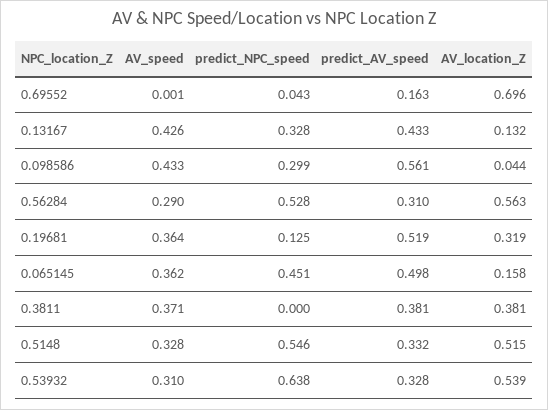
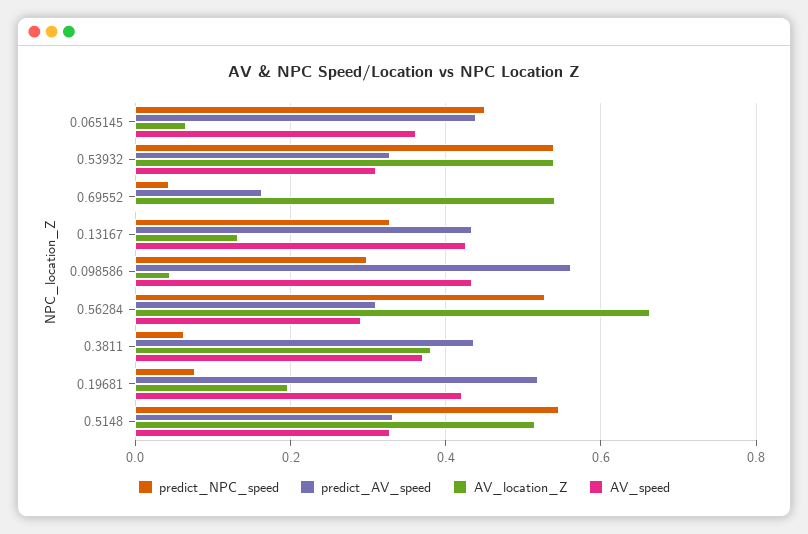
  {
    "AV_speed": {
      "0.69552": 0.001,
      "0.13167": 0.426,
      "0.098586": 0.433,
      "0.56284": 0.29,
-     "0.19681": 0.364,
+     "0.19681": 0.42,
      "0.065145": 0.362,
      "0.3811": 0.371,
      "0.5148": 0.328,
      "0.53932": 0.31
    },
    "predict_NPC_speed": {
      "0.69552": 0.043,
      "0.13167": 0.328,
      "0.098586": 0.299,
      "0.56284": 0.528,
-     "0.19681": 0.125,
+     "0.19681": 0.08,
      "0.065145": 0.451,
-     "0.3811": 0,
+     "0.3811": 0.06,
      "0.5148": 0.546,
-     "0.53932": 0.638
+     "0.53932": 0.54
    },
    "predict_AV_speed": {
      "0.69552": 0.163,
      "0.13167": 0.433,
      "0.098586": 0.561,
      "0.56284": 0.31,
      "0.19681": 0.519,
-     "0.065145": 0.498,
+     "0.065145": 0.44,
-     "0.3811": 0.381,
+     "0.3811": 0.44,
      "0.5148": 0.332,
      "0.53932": 0.328
    },
    "AV_location_Z": {
-     "0.69552": 0.696,
+     "0.69552": 0.54,
      "0.13167": 0.132,
      "0.098586": 0.044,
-     "0.56284": 0.563,
+     "0.56284": 0.66,
-     "0.19681": 0.319,
+     "0.19681": 0.2,
-     "0.065145": 0.158,
+     "0.065145": 0.06,
      "0.3811": 0.381,
      "0.5148": 0.515,
      "0.53932": 0.539
    }
  }

